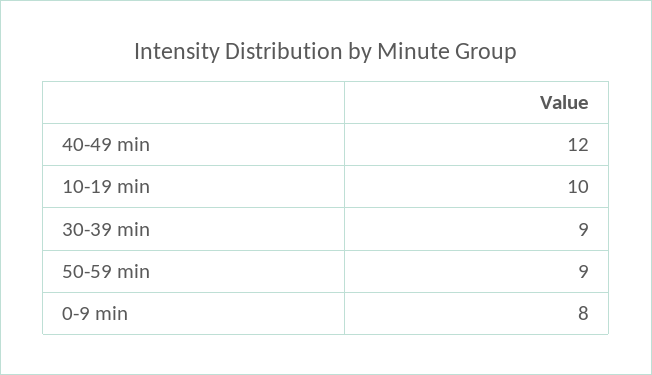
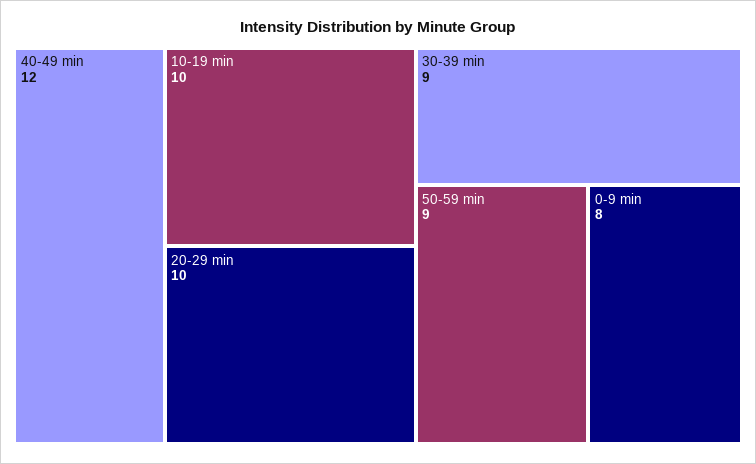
  {
    "40-49 min": 12,
    "10-19 min": 10,
    "30-39 min": 9,
    "50-59 min": 9,
-   "0-9 min": 8
+   "0-9 min": 8,
+   "20-29 min": 10
  }

